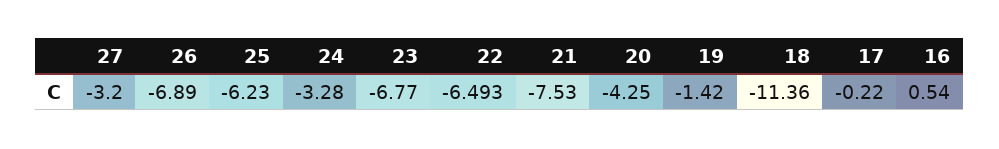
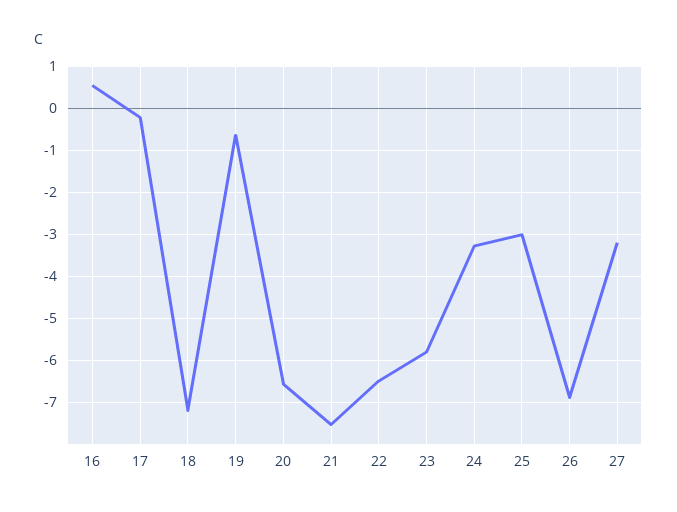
  {
    "27": -3.2,
    "26": -6.89,
-   "25": -6.23,
+   "25": -3,
    "24": -3.28,
-   "23": -6.77,
+   "23": -5.8,
    "22": -6.493,
    "21": -7.53,
-   "20": -4.25,
+   "20": -6.6,
-   "19": -1.42,
+   "19": -0.6,
-   "18": -11.36,
+   "18": -7.2,
    "17": -0.22,
    "16": 0.54
  }

